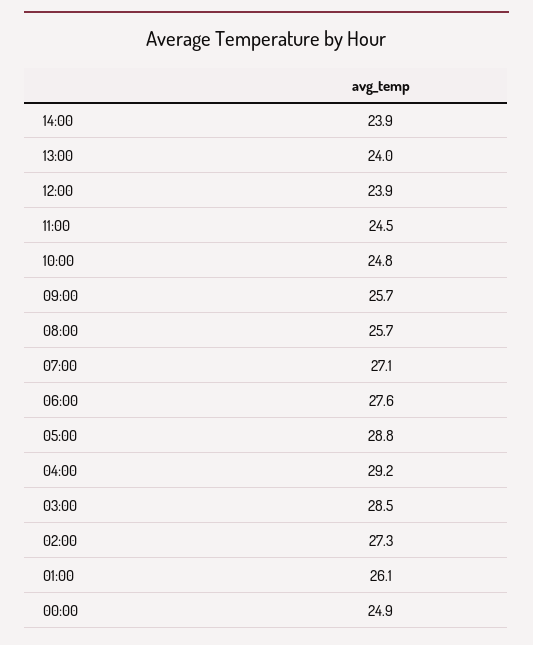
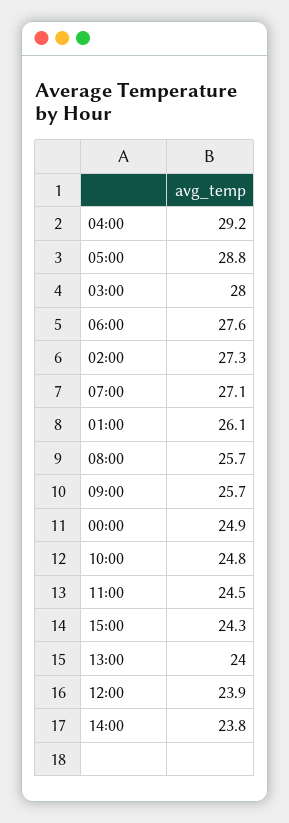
  {
-   "14:00": 23.9,
+   "14:00": 23.8,
    "13:00": 24,
    "12:00": 23.9,
    "11:00": 24.5,
    "10:00": 24.8,
    "09:00": 25.7,
    "08:00": 25.7,
    "07:00": 27.1,
    "06:00": 27.6,
    "05:00": 28.8,
    "04:00": 29.2,
-   "03:00": 28.5,
+   "03:00": 28,
    "02:00": 27.3,
    "01:00": 26.1,
-   "00:00": 24.9
+   "00:00": 24.9,
+   "15:00": 24.3
  }

